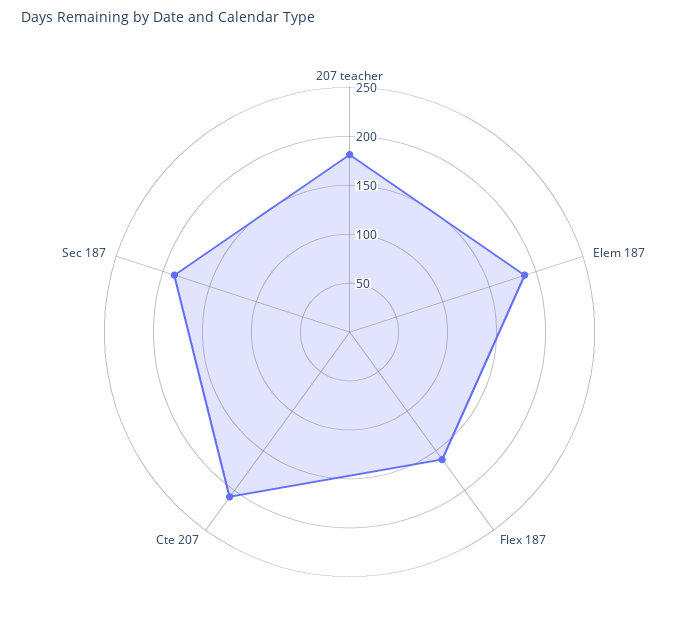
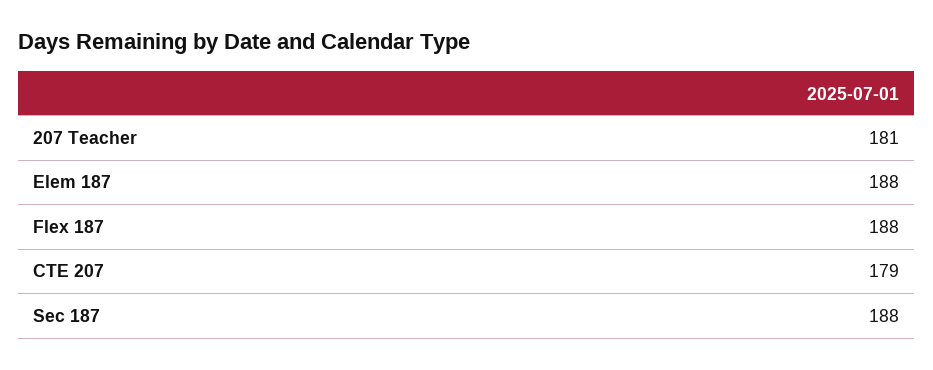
  {
    "207 teacher": 181,
    "Elem 187": 188,
-   "Flex 187": 160,
+   "Flex 187": 188,
-   "Cte 207": 210,
+   "Cte 207": 179,
    "Sec 187": 188
  }

